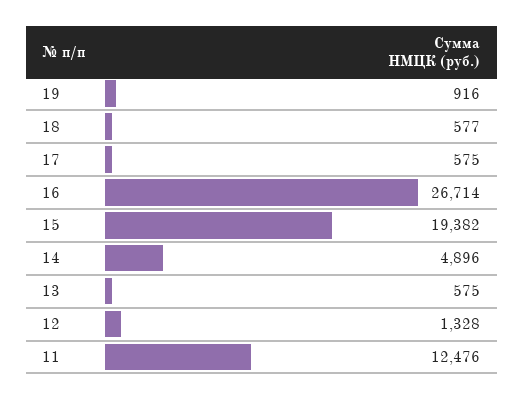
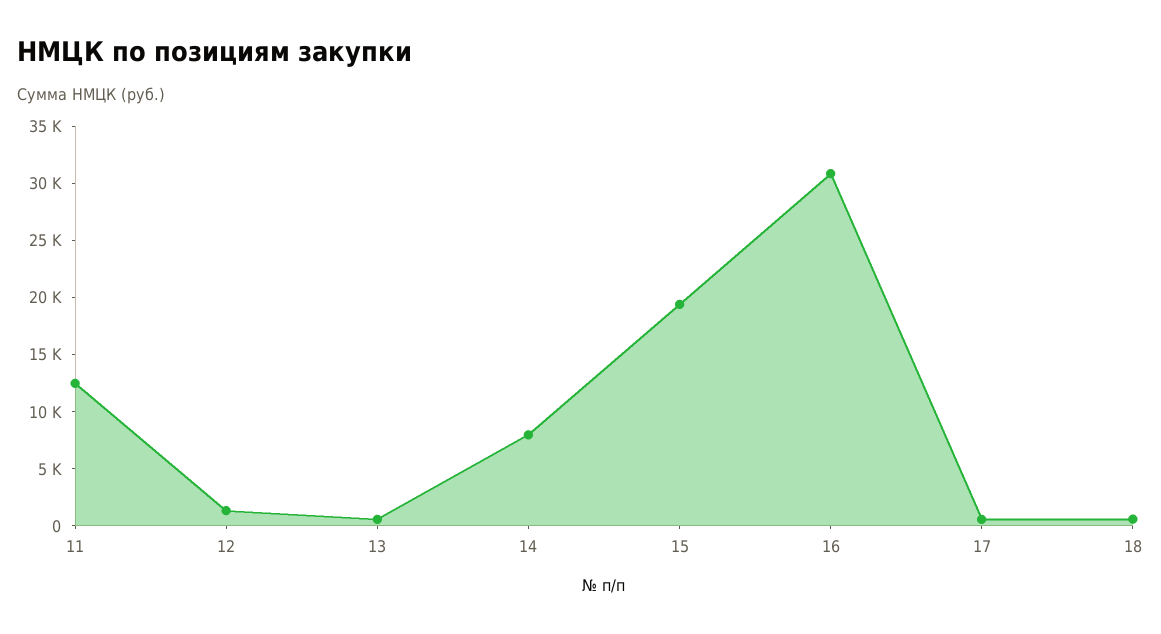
  {
-   "19": 916,
    "18": 577,
    "17": 575,
-   "16": 26714,
+   "16": 31000,
    "15": 19382,
-   "14": 4896,
+   "14": 8000,
    "13": 575,
    "12": 1328,
    "11": 12476
  }

